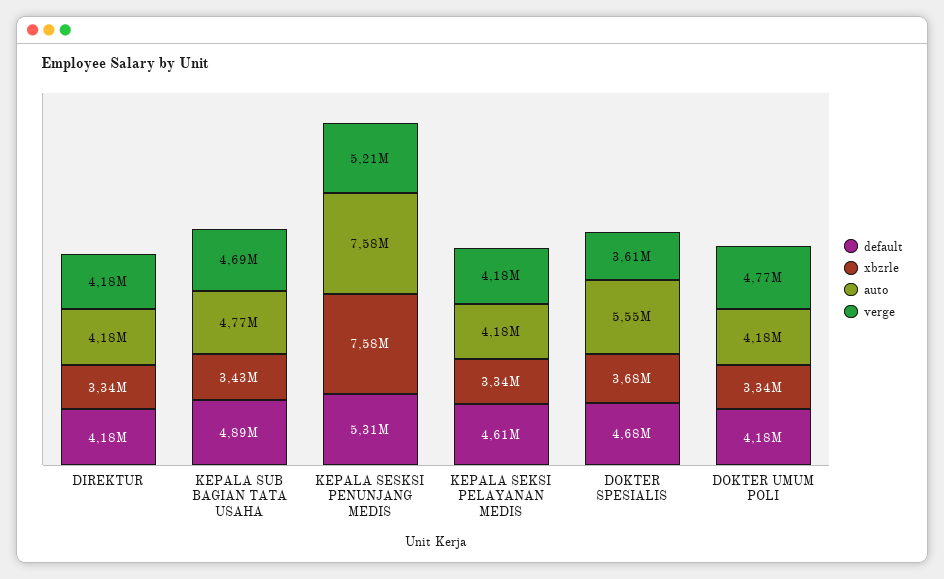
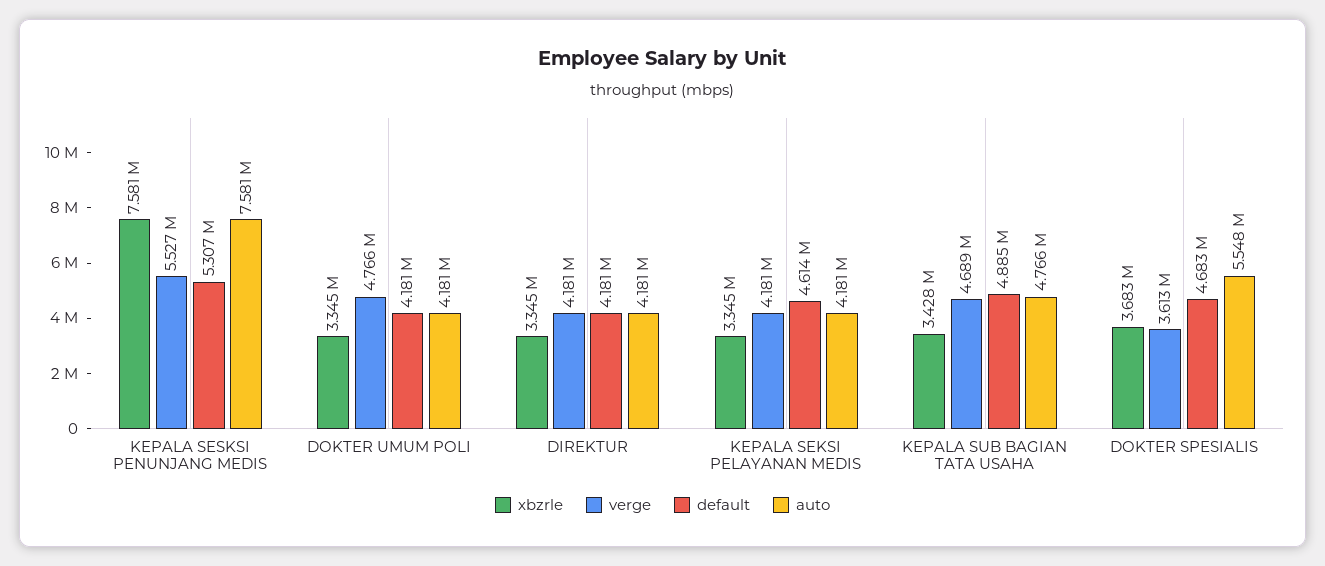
  {
    "default": {
      "DIREKTUR": 4181000,
      "KEPALA SUB BAGIAN TATA USAHA": 4885000,
      "KEPALA SESKSI PENUNJANG MEDIS": 5307000,
      "KEPALA SEKSI PELAYANAN MEDIS": 4614000,
      "DOKTER SPESIALIS": 4683000,
      "DOKTER UMUM POLI": 4181000
    },
    "xbzrle": {
      "DIREKTUR": 3345000,
      "KEPALA SUB BAGIAN TATA USAHA": 3428000,
      "KEPALA SESKSI PENUNJANG MEDIS": 7581000,
      "KEPALA SEKSI PELAYANAN MEDIS": 3345000,
      "DOKTER SPESIALIS": 3683000,
      "DOKTER UMUM POLI": 3345000
    },
    "auto": {
      "DIREKTUR": 4181000,
      "KEPALA SUB BAGIAN TATA USAHA": 4766000,
      "KEPALA SESKSI PENUNJANG MEDIS": 7581000,
      "KEPALA SEKSI PELAYANAN MEDIS": 4181000,
      "DOKTER SPESIALIS": 5548000,
      "DOKTER UMUM POLI": 4181000
    },
    "verge": {
      "DIREKTUR": 4181000,
      "KEPALA SUB BAGIAN TATA USAHA": 4689000,
-     "KEPALA SESKSI PENUNJANG MEDIS": 5210000,
+     "KEPALA SESKSI PENUNJANG MEDIS": 5527000,
      "KEPALA SEKSI PELAYANAN MEDIS": 4181000,
      "DOKTER SPESIALIS": 3613000,
      "DOKTER UMUM POLI": 4766000
    }
  }

